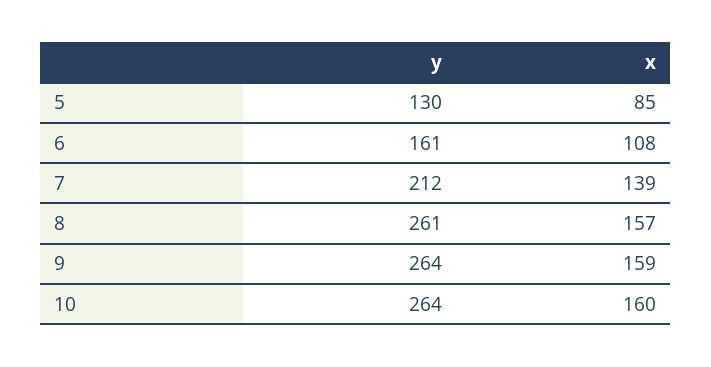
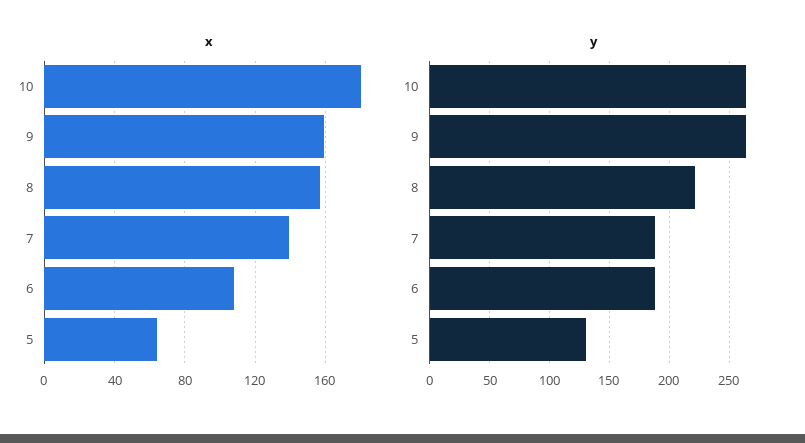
  {
    "y": {
      "5": 130,
-     "6": 161,
+     "6": 190,
-     "7": 212,
+     "7": 190,
-     "8": 261,
+     "8": 220,
      "9": 264,
      "10": 264
    },
    "x": {
-     "5": 85,
+     "5": 65,
      "6": 108,
      "7": 139,
      "8": 157,
      "9": 159,
-     "10": 160
+     "10": 180
    }
  }

